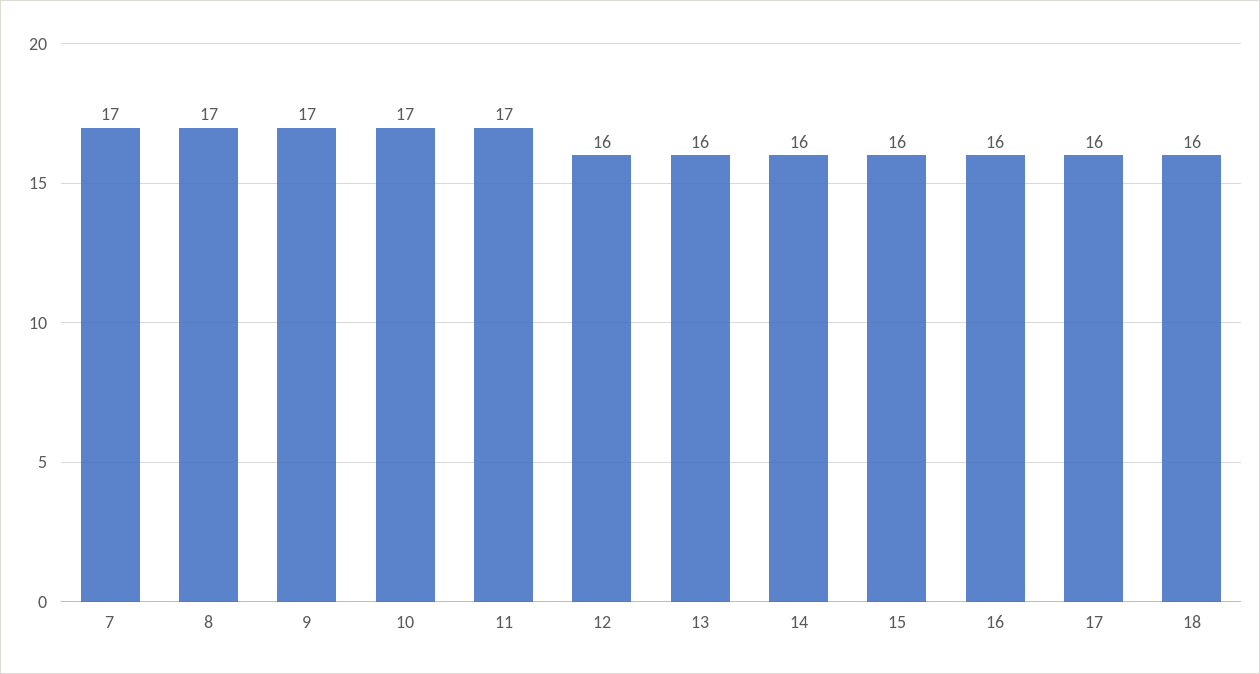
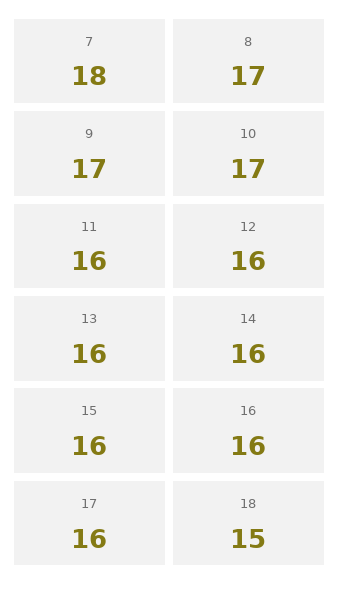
  {
-   "7": 17,
+   "7": 18,
    "8": 17,
    "9": 17,
    "10": 17,
-   "11": 17,
+   "11": 16,
    "12": 16,
    "13": 16,
    "14": 16,
    "15": 16,
    "16": 16,
    "17": 16,
-   "18": 16
+   "18": 15
  }

